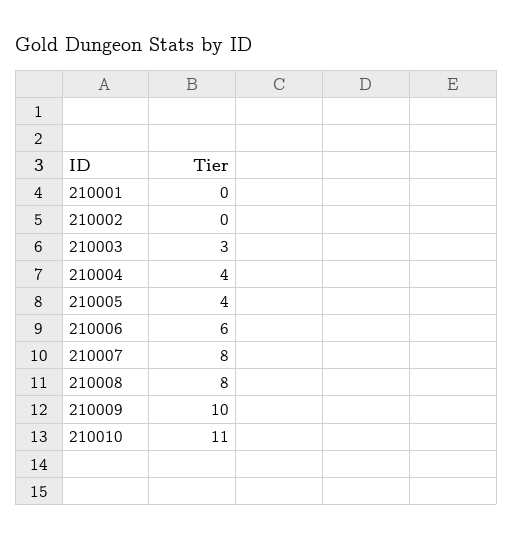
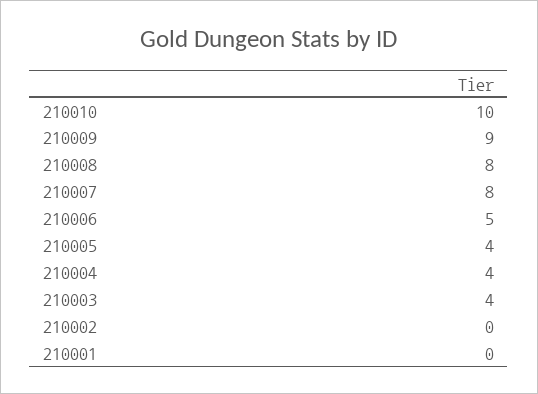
  {
    "210001": 0,
    "210002": 0,
-   "210003": 3,
+   "210003": 4,
    "210004": 4,
    "210005": 4,
-   "210006": 6,
+   "210006": 5,
    "210007": 8,
    "210008": 8,
-   "210009": 10,
+   "210009": 9,
-   "210010": 11
+   "210010": 10
  }

